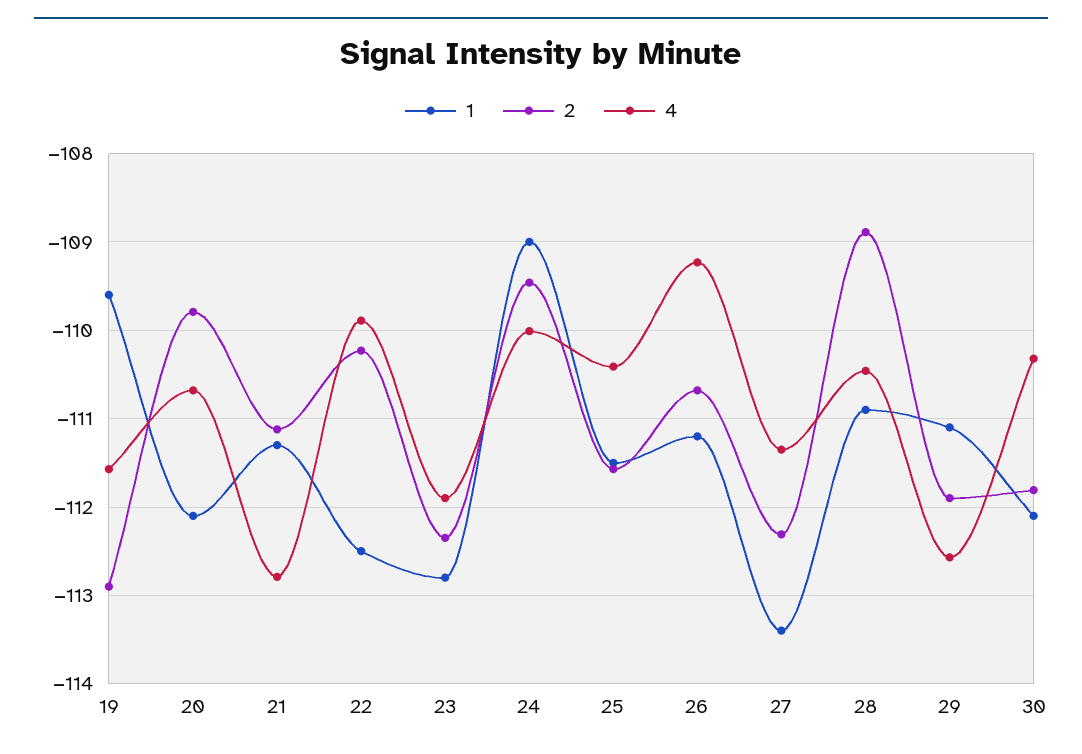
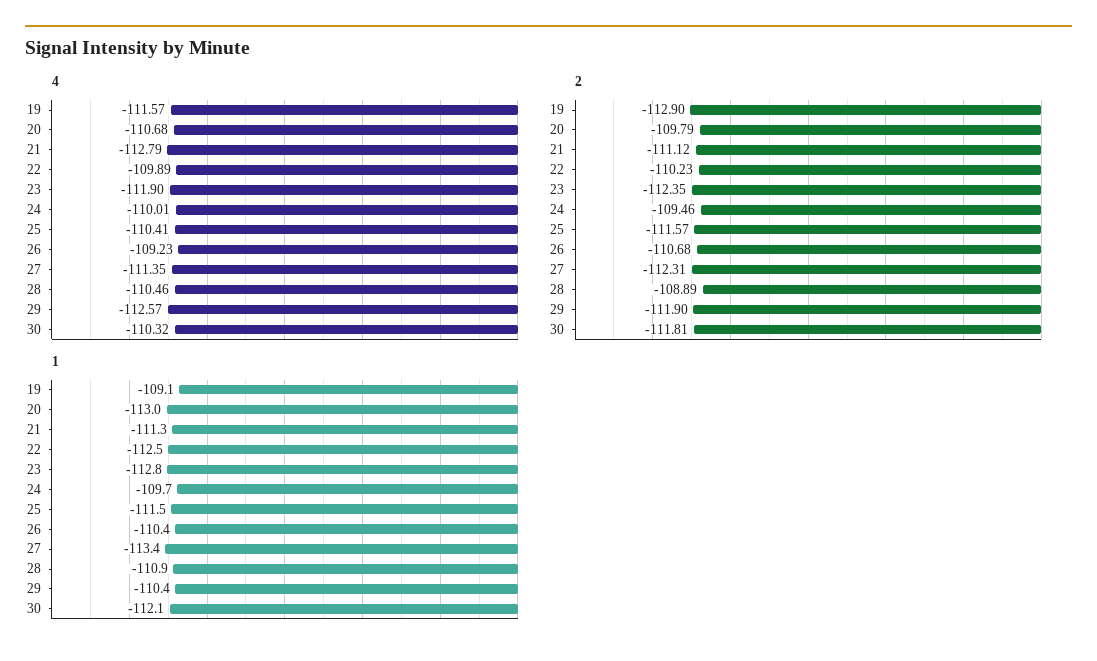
  {
    "1": {
-     "19": -109.6,
+     "19": -109.1,
-     "20": -112.1,
+     "20": -113,
      "21": -111.3,
      "22": -112.5,
      "23": -112.8,
-     "24": -109,
+     "24": -109.7,
      "25": -111.5,
-     "26": -111.2,
+     "26": -110.4,
      "27": -113.4,
      "28": -110.9,
-     "29": -111.1,
+     "29": -110.4,
      "30": -112.1
    },
    "2": {
      "19": -112.9,
      "20": -109.79,
      "21": -111.12,
      "22": -110.23,
      "23": -112.35,
      "24": -109.46,
      "25": -111.57,
      "26": -110.68,
      "27": -112.31,
      "28": -108.89,
      "29": -111.9,
      "30": -111.81
    },
    "4": {
      "19": -111.57,
      "20": -110.68,
      "21": -112.79,
      "22": -109.89,
      "23": -111.9,
      "24": -110.01,
      "25": -110.41,
      "26": -109.23,
      "27": -111.35,
      "28": -110.46,
      "29": -112.57,
      "30": -110.32
    }
  }

